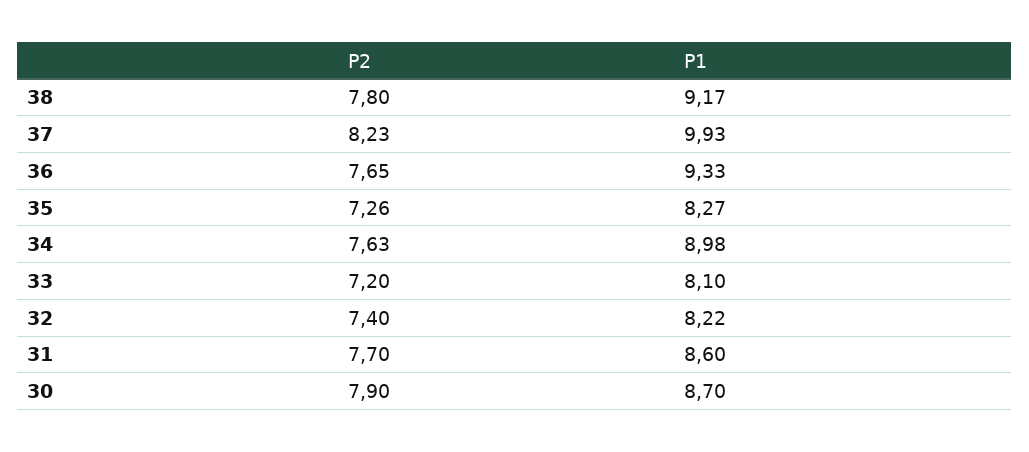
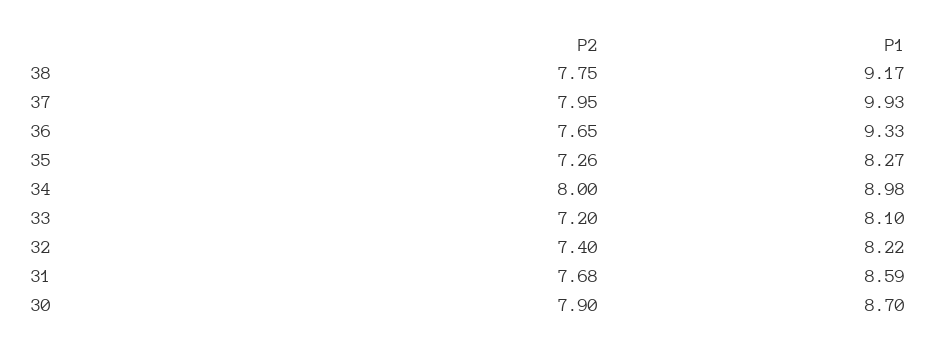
  {
    "P2": {
-     "38": 7.8,
+     "38": 7.75,
-     "37": 8.23,
+     "37": 7.95,
      "36": 7.65,
      "35": 7.26,
-     "34": 7.63,
+     "34": 8,
      "33": 7.2,
      "32": 7.4,
-     "31": 7.7,
+     "31": 7.68,
      "30": 7.9
    },
    "P1": {
      "38": 9.17,
      "37": 9.93,
      "36": 9.33,
      "35": 8.27,
      "34": 8.98,
      "33": 8.1,
      "32": 8.22,
-     "31": 8.6,
+     "31": 8.59,
      "30": 8.7
    }
  }

